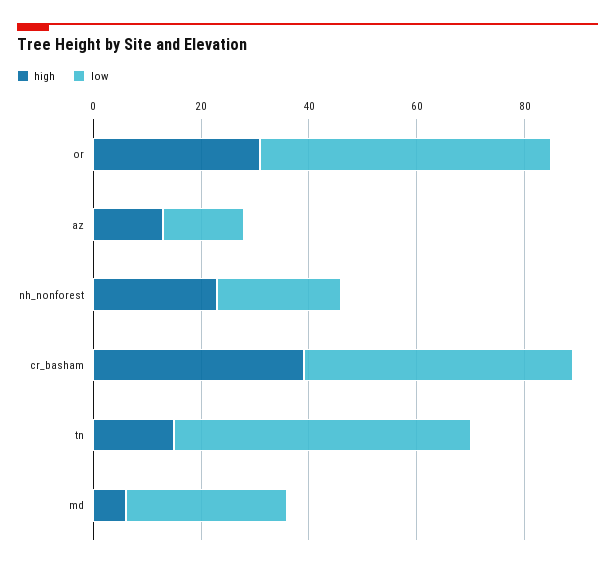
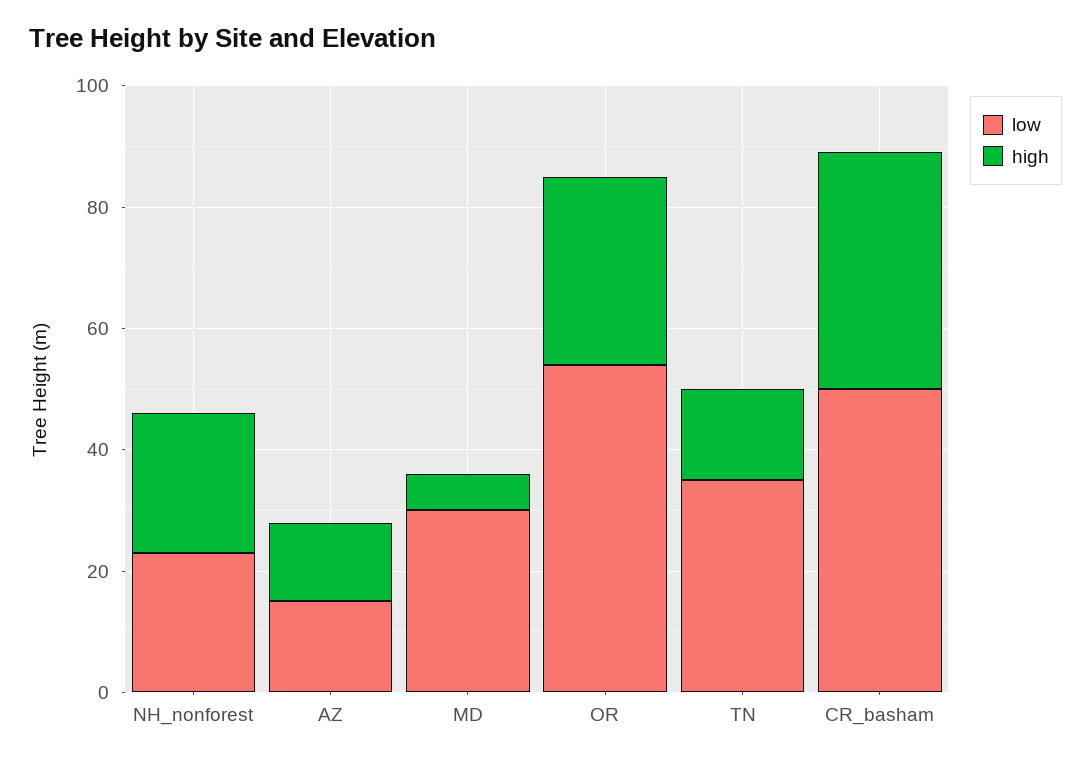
  {
    "high": {
      "or": 30,
      "az": 15,
      "nh_nonforest": 25,
      "cr_basham": 40,
      "tn": 15,
      "md": 5
    },
    "low": {
      "or": 55,
      "az": 15,
      "nh_nonforest": 25,
      "cr_basham": 50,
-     "tn": 55,
+     "tn": 35,
      "md": 30
    }
  }

